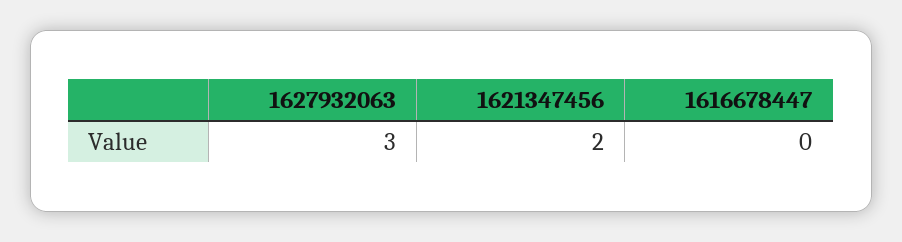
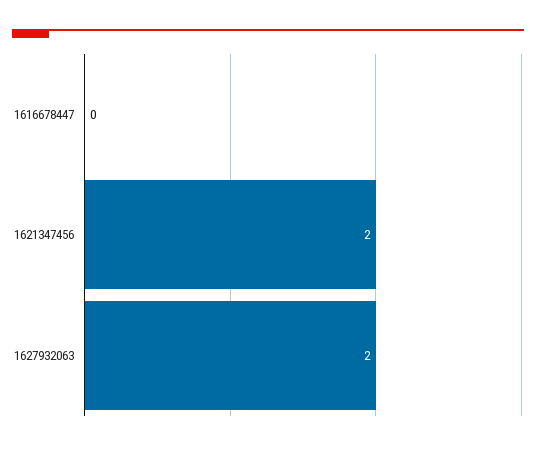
  {
-   "1627932063": 3,
+   "1627932063": 2,
    "1621347456": 2,
    "1616678447": 0
  }

